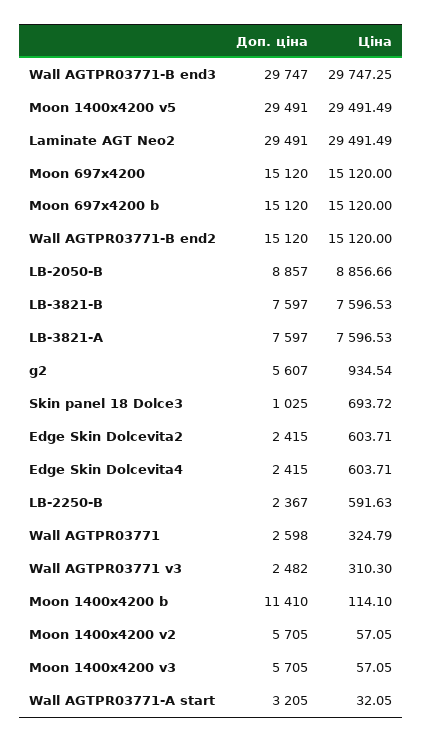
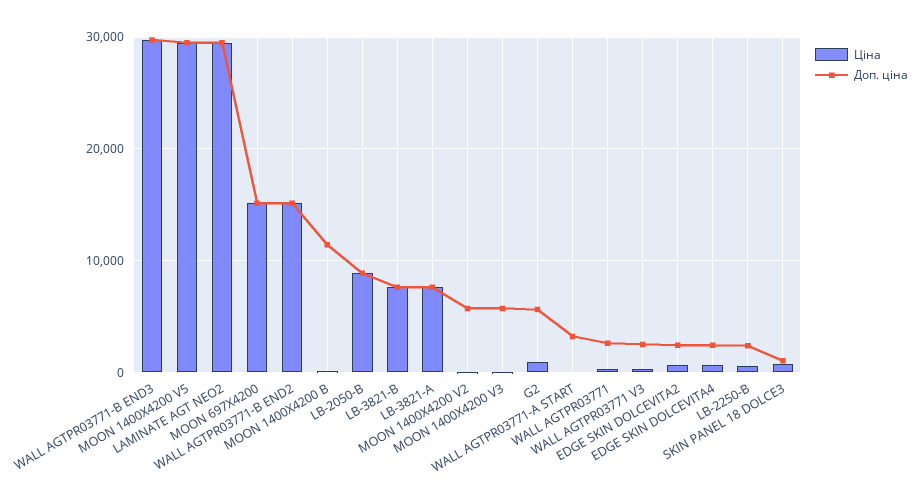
  {
    "Доп. ціна": {
      "Wall AGTPR03771-B end3": 29747,
      "Moon 1400x4200 v5": 29491,
      "Laminate AGT Neo2": 29491,
      "Moon 697x4200": 15120,
-     "Moon 697x4200 b": 15120,
      "Wall AGTPR03771-B end2": 15120,
      "LB-2050-B": 8857,
      "LB-3821-B": 7597,
      "LB-3821-A": 7597,
      "g2": 5607,
      "Skin panel 18 Dolce3": 1025,
      "Edge Skin Dolcevita2": 2415,
      "Edge Skin Dolcevita4": 2415,
      "LB-2250-B": 2367,
      "Wall AGTPR03771": 2598,
      "Wall AGTPR03771 v3": 2482,
      "Moon 1400x4200 b": 11410,
      "Moon 1400x4200 v2": 5705,
      "Moon 1400x4200 v3": 5705,
      "Wall AGTPR03771-A start": 3205
    },
    "Ціна": {
      "Wall AGTPR03771-B end3": 29747.25,
      "Moon 1400x4200 v5": 29491.49,
      "Laminate AGT Neo2": 29491.49,
      "Moon 697x4200": 15120,
-     "Moon 697x4200 b": 15120,
      "Wall AGTPR03771-B end2": 15120,
      "LB-2050-B": 8856.66,
      "LB-3821-B": 7596.53,
      "LB-3821-A": 7596.53,
      "g2": 934.54,
      "Skin panel 18 Dolce3": 693.72,
      "Edge Skin Dolcevita2": 603.71,
      "Edge Skin Dolcevita4": 603.71,
      "LB-2250-B": 591.63,
      "Wall AGTPR03771": 324.79,
      "Wall AGTPR03771 v3": 310.3,
      "Moon 1400x4200 b": 114.1,
      "Moon 1400x4200 v2": 57.05,
      "Moon 1400x4200 v3": 57.05,
      "Wall AGTPR03771-A start": 32.05
    }
  }

